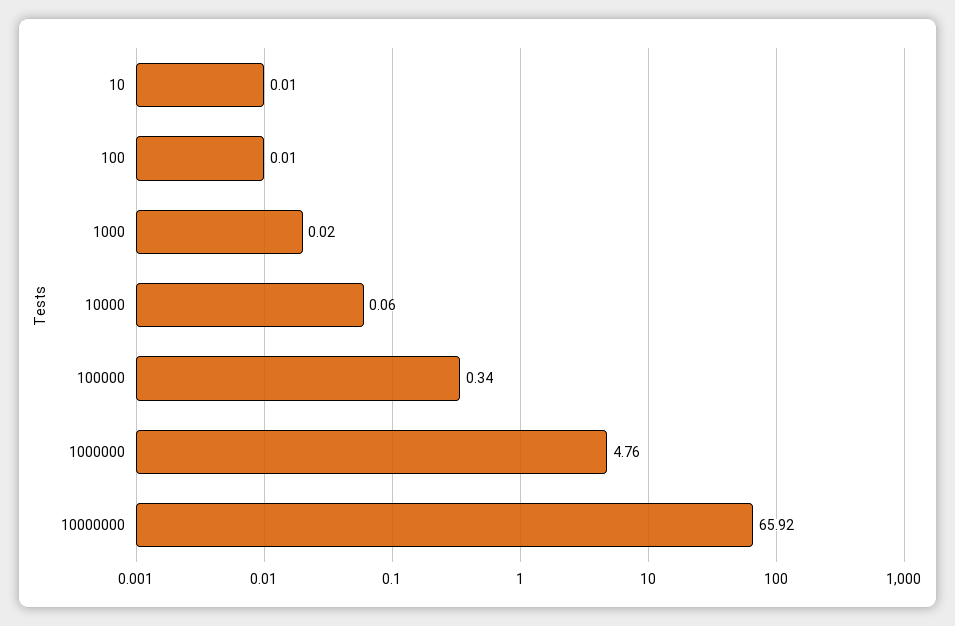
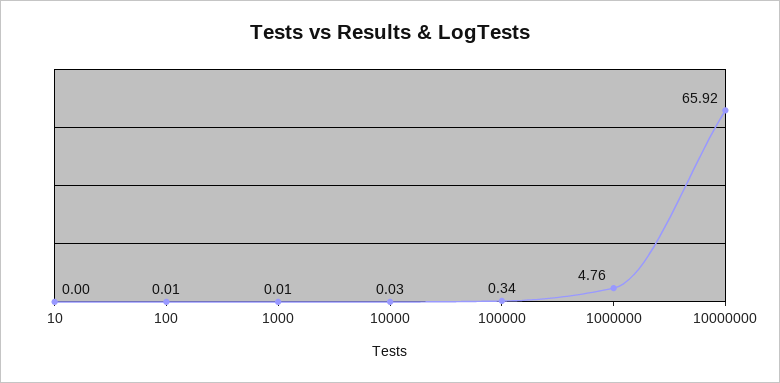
  {
-   "10": 0.01,
+   "10": 0,
    "100": 0.01,
-   "1000": 0.02,
+   "1000": 0.01,
-   "10000": 0.06,
+   "10000": 0.03,
    "100000": 0.34,
    "1000000": 4.76,
    "10000000": 65.92
  }

